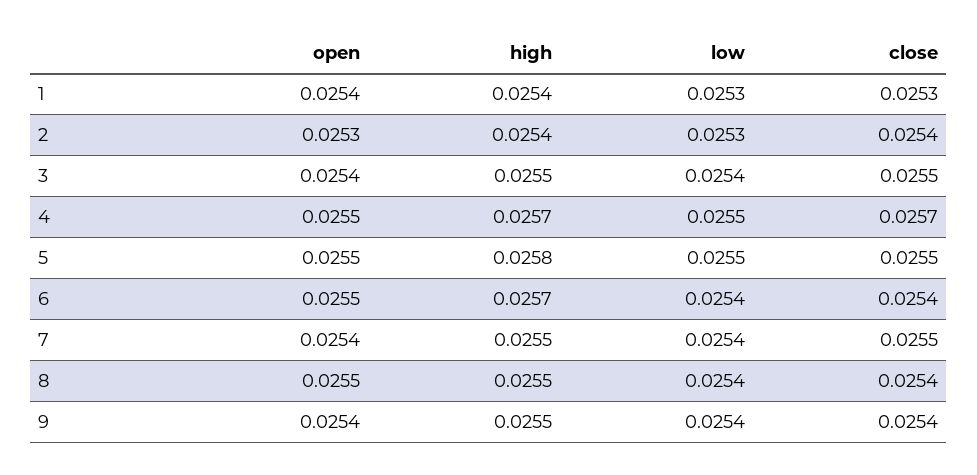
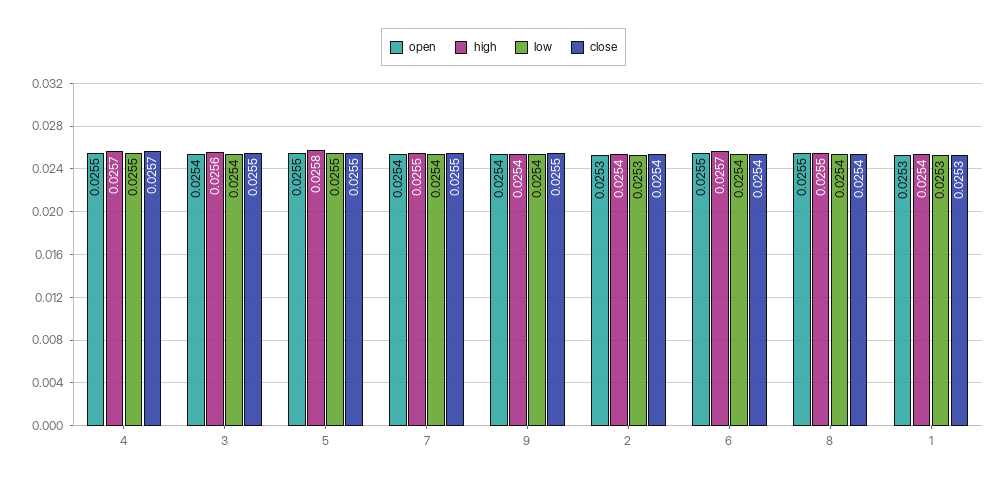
  {
    "open": {
-     "1": 0.0254,
+     "1": 0.0253,
      "2": 0.0253,
      "3": 0.0254,
      "4": 0.0255,
      "5": 0.0255,
      "6": 0.0255,
      "7": 0.0254,
      "8": 0.0255,
      "9": 0.0254
    },
    "high": {
      "1": 0.0254,
      "2": 0.0254,
-     "3": 0.0255,
+     "3": 0.0256,
      "4": 0.0257,
      "5": 0.0258,
      "6": 0.0257,
      "7": 0.0255,
      "8": 0.0255,
-     "9": 0.0255
+     "9": 0.0254
    },
    "low": {
      "1": 0.0253,
      "2": 0.0253,
      "3": 0.0254,
      "4": 0.0255,
      "5": 0.0255,
      "6": 0.0254,
      "7": 0.0254,
      "8": 0.0254,
      "9": 0.0254
    },
    "close": {
      "1": 0.0253,
      "2": 0.0254,
      "3": 0.0255,
      "4": 0.0257,
      "5": 0.0255,
      "6": 0.0254,
      "7": 0.0255,
      "8": 0.0254,
-     "9": 0.0254
+     "9": 0.0255
    }
  }

